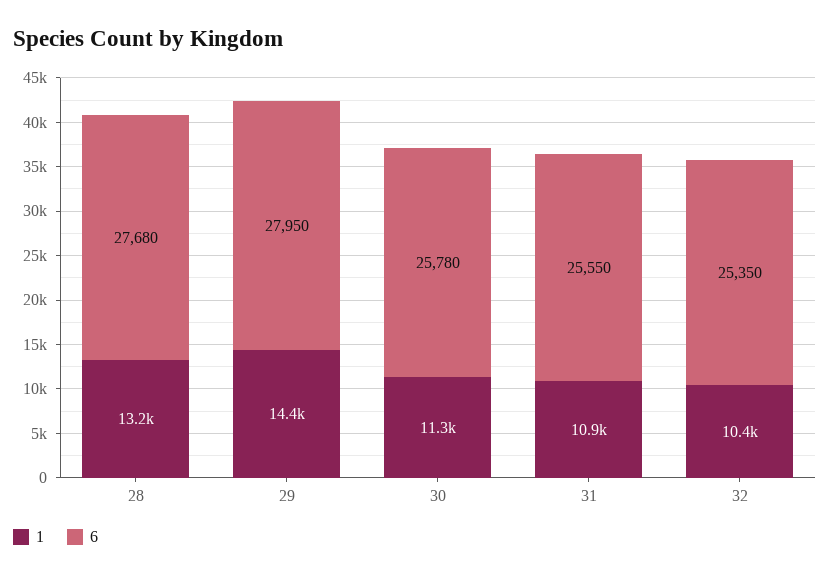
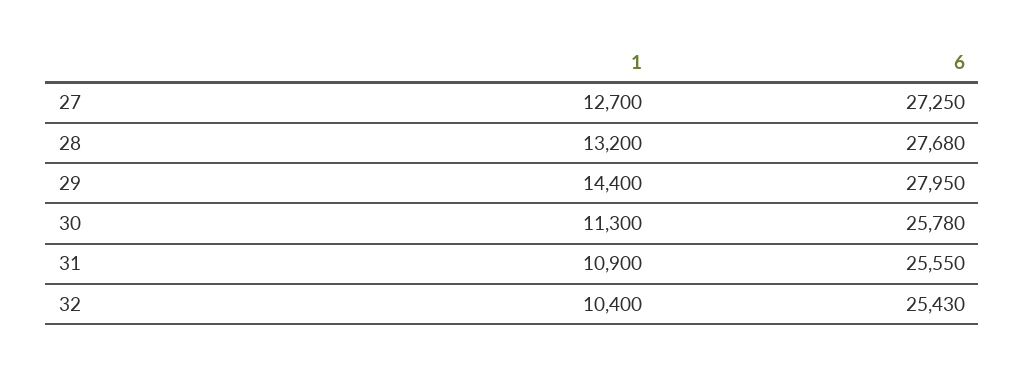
  {
    "1": {
      "28": 13200,
      "29": 14400,
      "30": 11300,
      "31": 10900,
-     "32": 10400
+     "32": 10400,
+     "27": 12700
    },
    "6": {
      "28": 27680,
      "29": 27950,
      "30": 25780,
      "31": 25550,
-     "32": 25350
+     "32": 25430,
+     "27": 27250
    }
  }

